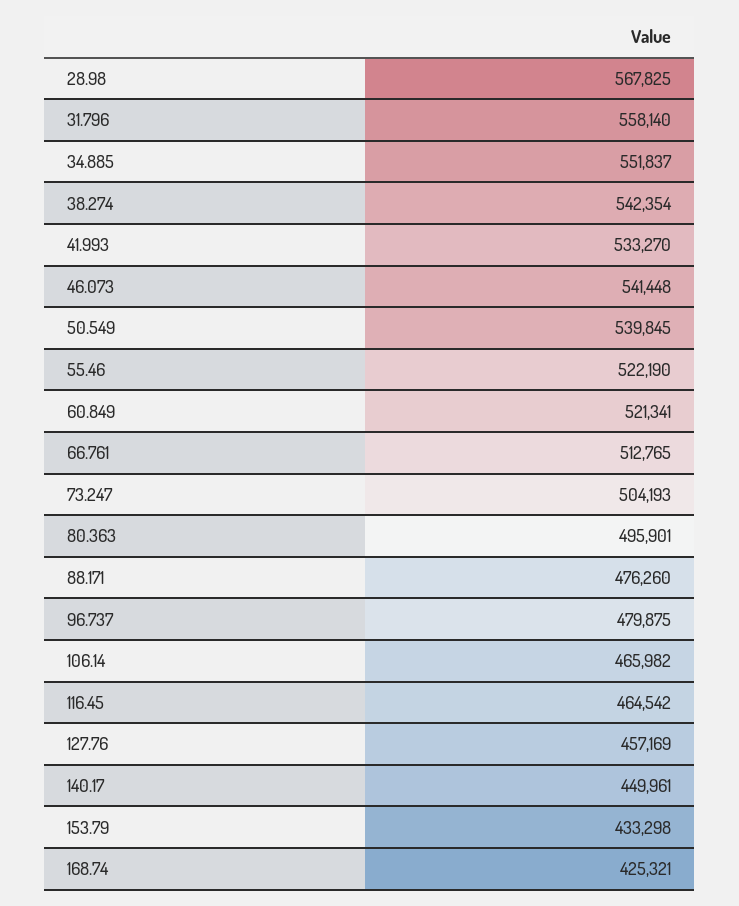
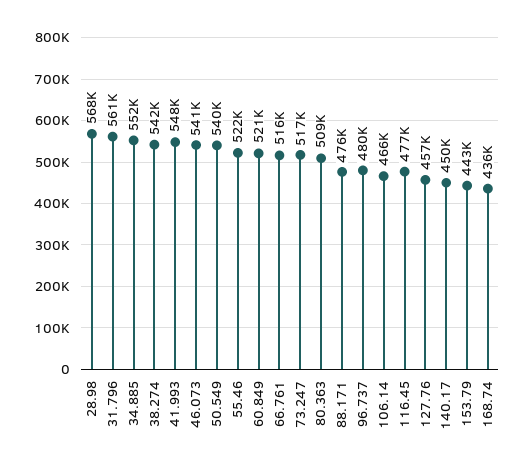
  {
    "28.98": 567825,
-   "31.796": 558140,
+   "31.796": 561000,
    "34.885": 551837,
    "38.274": 542354,
-   "41.993": 533270,
+   "41.993": 548000,
    "46.073": 541448,
    "50.549": 539845,
    "55.46": 522190,
    "60.849": 521341,
-   "66.761": 512765,
+   "66.761": 516000,
-   "73.247": 504193,
+   "73.247": 517000,
-   "80.363": 495901,
+   "80.363": 509000,
    "88.171": 476260,
    "96.737": 479875,
    "106.14": 465982,
-   "116.45": 464542,
+   "116.45": 477000,
    "127.76": 457169,
    "140.17": 449961,
-   "153.79": 433298,
+   "153.79": 443000,
-   "168.74": 425321
+   "168.74": 436000
  }

